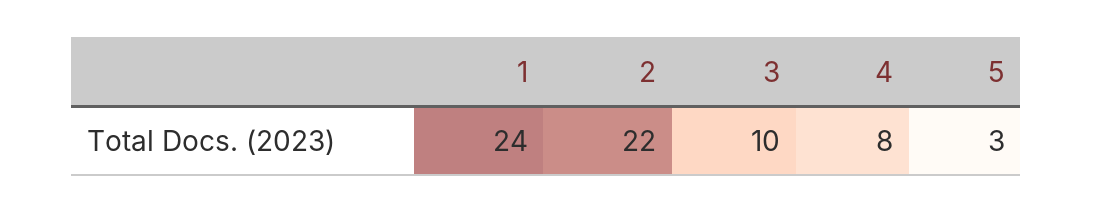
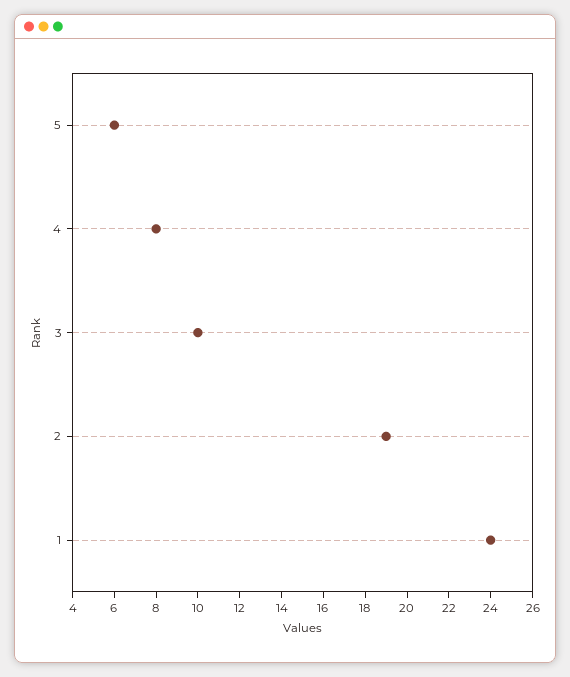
  {
    "1": 24,
-   "2": 22,
+   "2": 19,
    "3": 10,
    "4": 8,
-   "5": 3
+   "5": 6
  }

